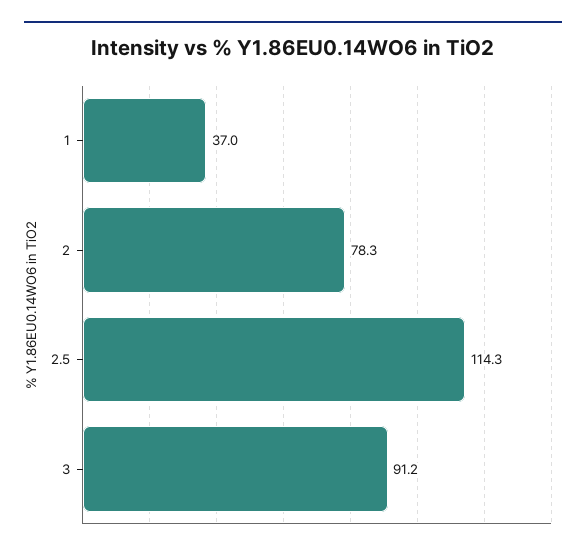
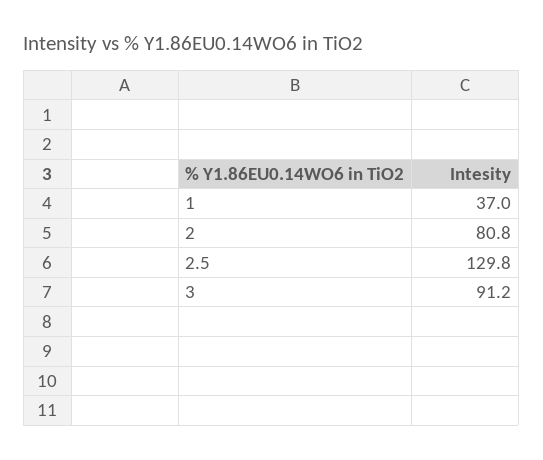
  {
    "1": 37,
-   "2": 78.3,
+   "2": 80.8,
-   "2.5": 114.3,
+   "2.5": 129.8,
    "3": 91.2
  }

